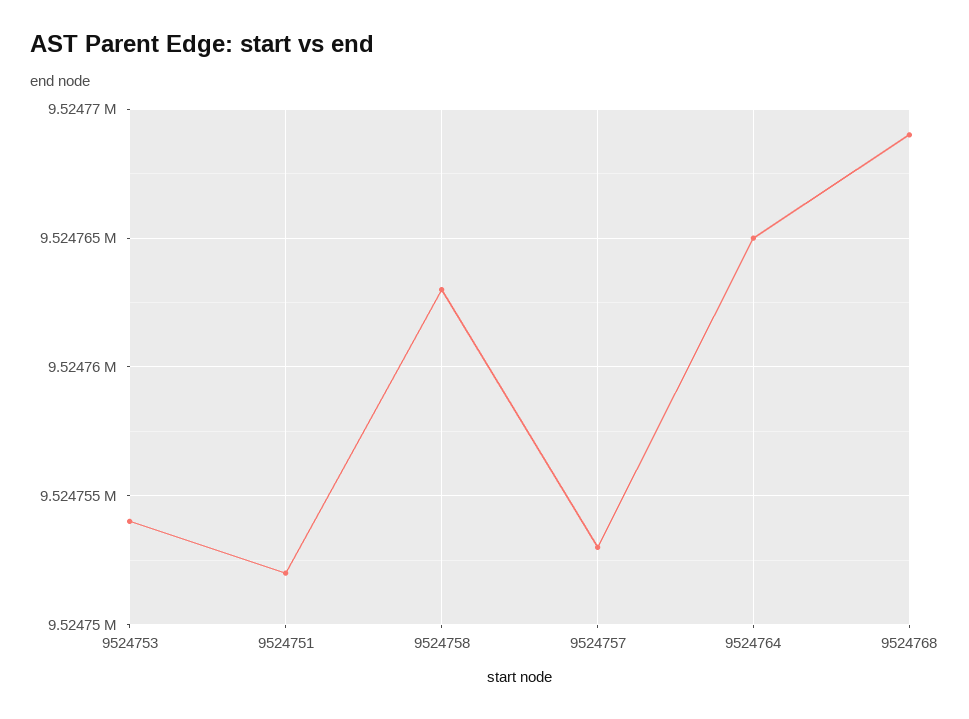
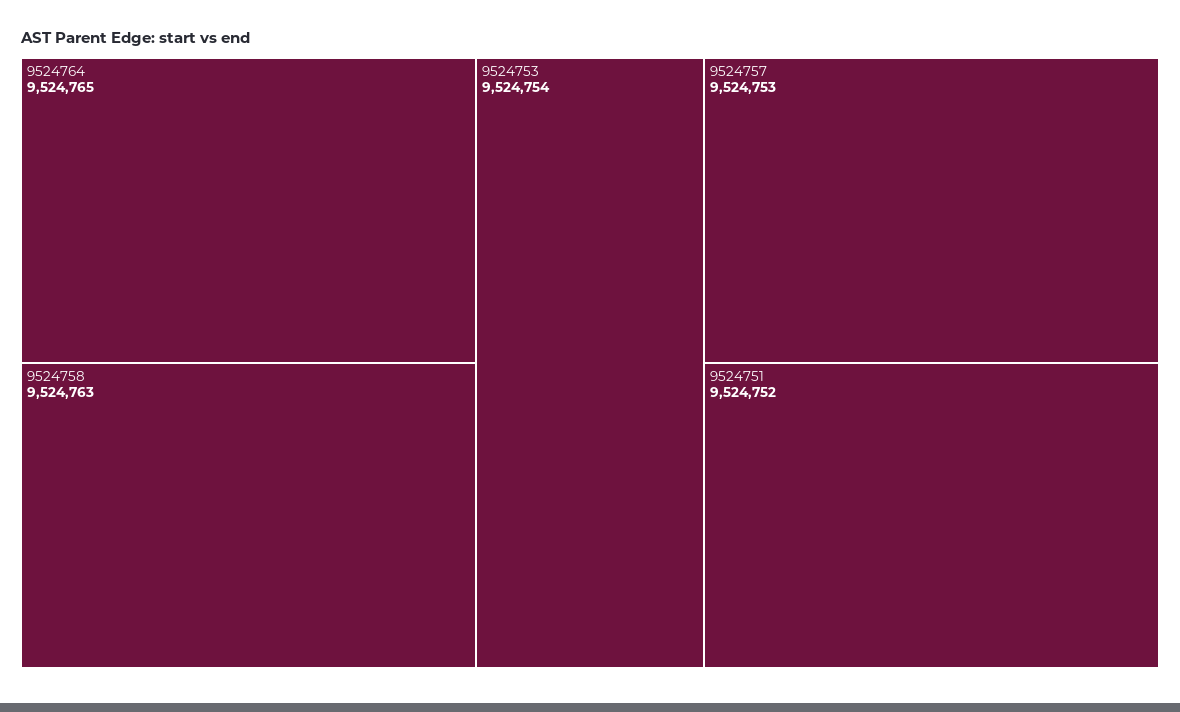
  {
    "9524753": 9524754,
    "9524751": 9524752,
    "9524758": 9524763,
    "9524757": 9524753,
-   "9524764": 9524765,
+   "9524764": 9524765
-   "9524768": 9524769
  }

